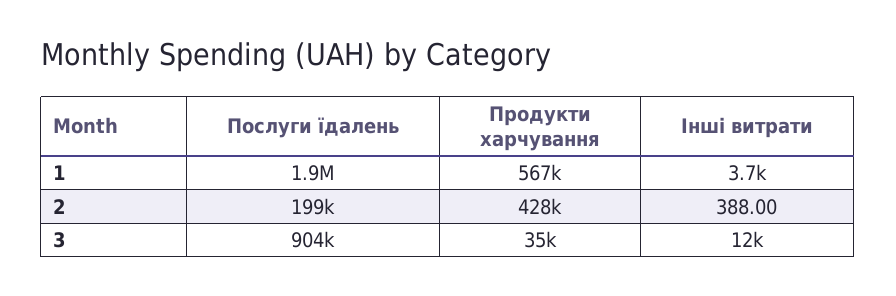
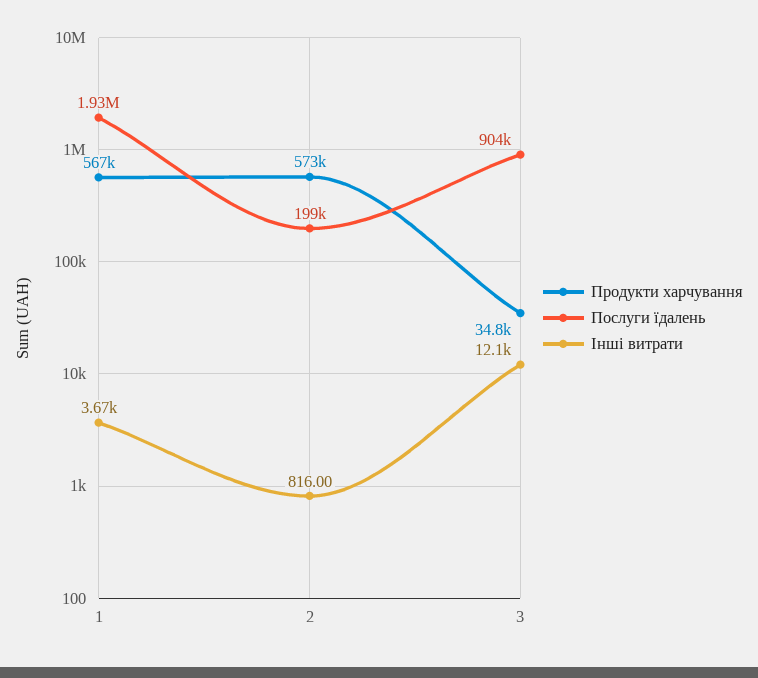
  {
    "Послуги їдалень": {
      "1": 1930000,
      "2": 199000,
      "3": 904000
    },
    "Продукти харчування": {
      "1": 567000,
-     "2": 428000,
+     "2": 573000,
      "3": 34800
    },
    "Інші витрати": {
      "1": 3670,
-     "2": 388,
+     "2": 816,
      "3": 12100
    }
  }

